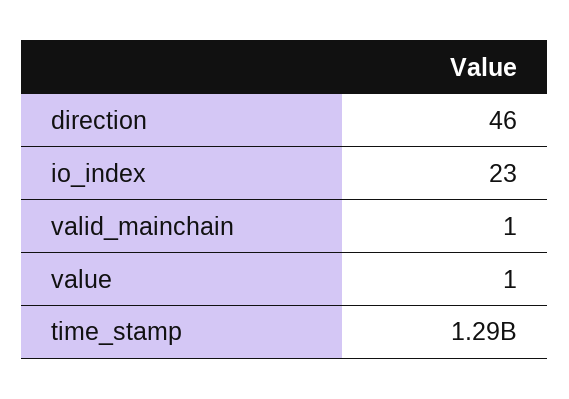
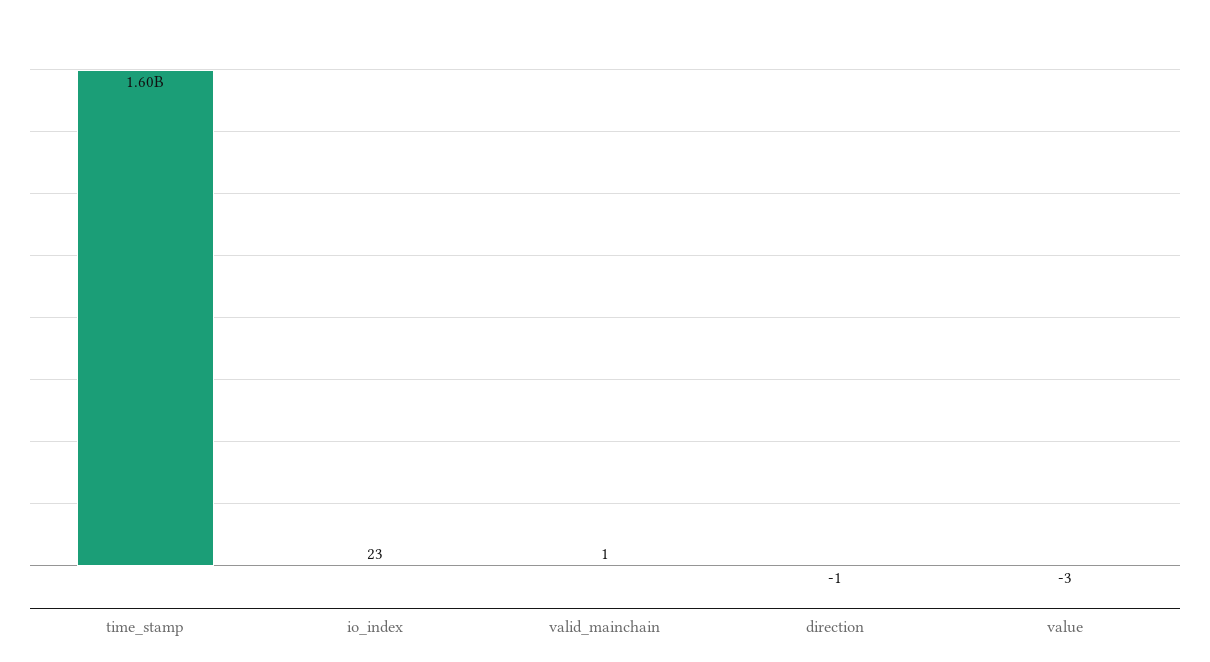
  {
-   "direction": 46,
+   "direction": -1,
    "io_index": 23,
    "valid_mainchain": 1,
-   "value": 1,
+   "value": -3,
-   "time_stamp": 1290000000
+   "time_stamp": 1600000000
  }

